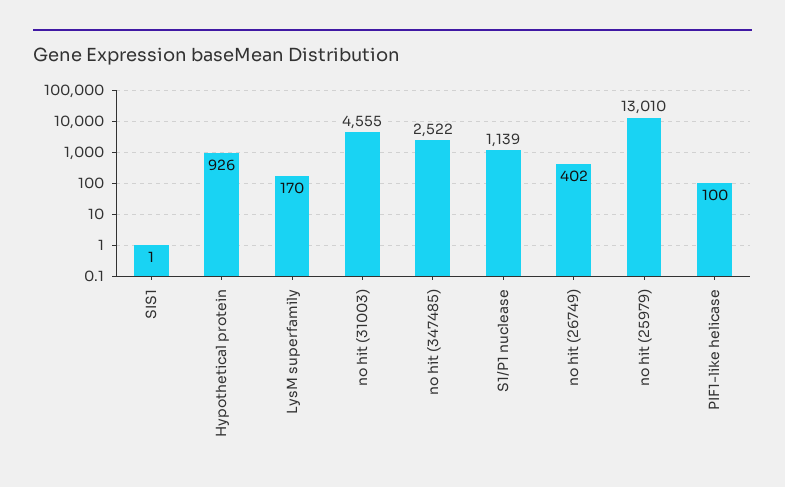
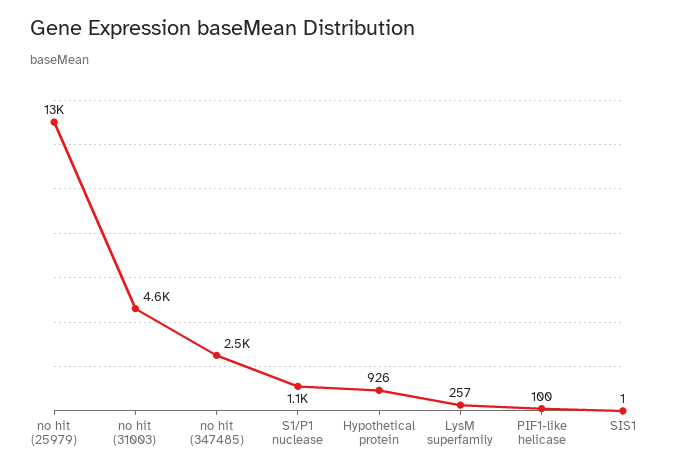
  {
    "SIS1": 1,
    "Hypothetical protein": 926,
-   "LysM superfamily": 170,
+   "LysM superfamily": 257,
    "no hit (31003)": 4555,
    "no hit (347485)": 2522,
    "S1/P1 nuclease": 1139,
-   "no hit (26749)": 402,
    "no hit (25979)": 13010,
    "PIF1-like helicase": 100
  }

